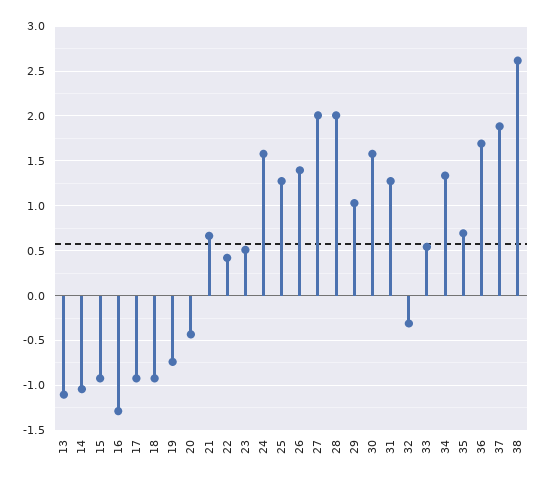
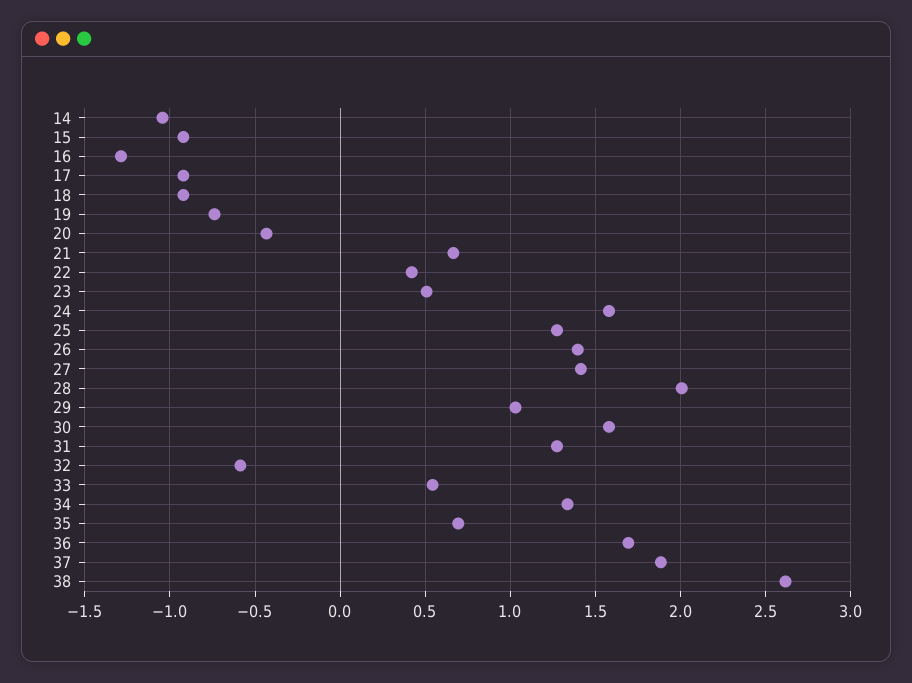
  {
-   "13": -1.1,
    "14": -1.05,
    "15": -0.9,
    "16": -1.3,
    "17": -0.9,
    "18": -0.9,
    "19": -0.75,
    "20": -0.45,
    "21": 0.65,
    "22": 0.4,
    "23": 0.5,
    "24": 1.6,
    "25": 1.25,
    "26": 1.4,
-   "27": 2,
+   "27": 1.4,
    "28": 2,
    "29": 1.05,
    "30": 1.6,
    "31": 1.25,
-   "32": -0.3,
+   "32": -0.6,
    "33": 0.55,
    "34": 1.35,
    "35": 0.7,
    "36": 1.7,
    "37": 1.9,
    "38": 2.6
  }

